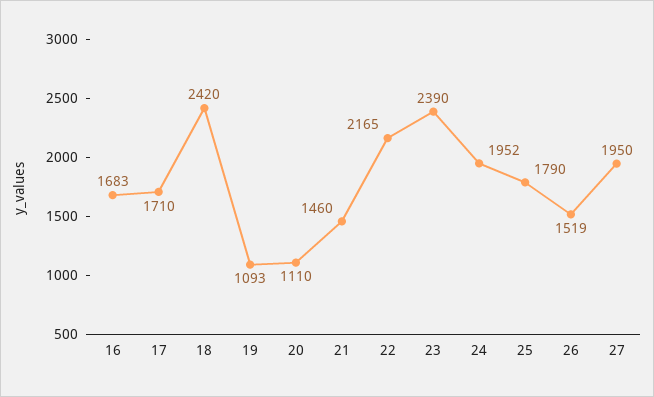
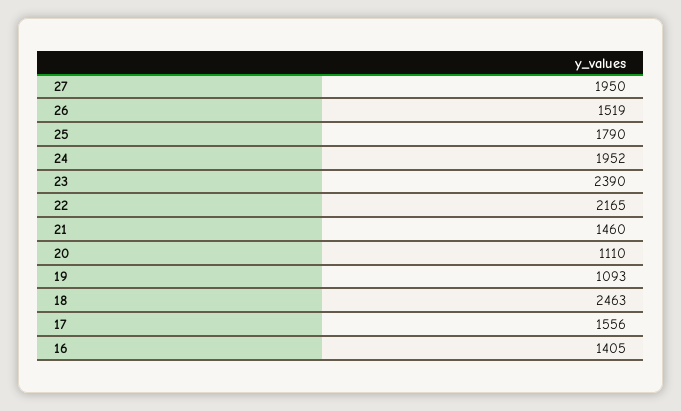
  {
-   "16": 1683,
+   "16": 1405,
-   "17": 1710,
+   "17": 1556,
-   "18": 2420,
+   "18": 2463,
    "19": 1093,
    "20": 1110,
    "21": 1460,
    "22": 2165,
    "23": 2390,
    "24": 1952,
    "25": 1790,
    "26": 1519,
    "27": 1950
  }

